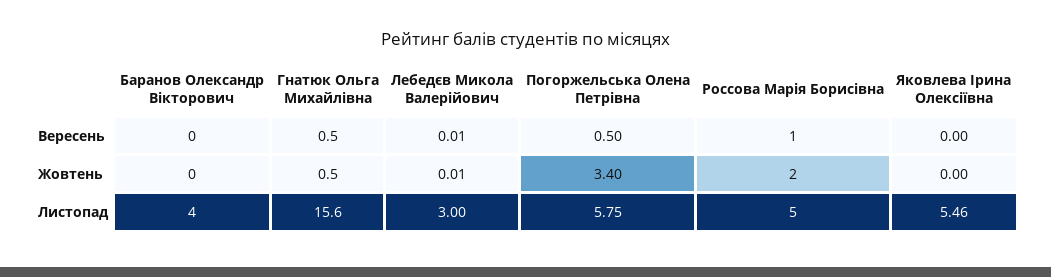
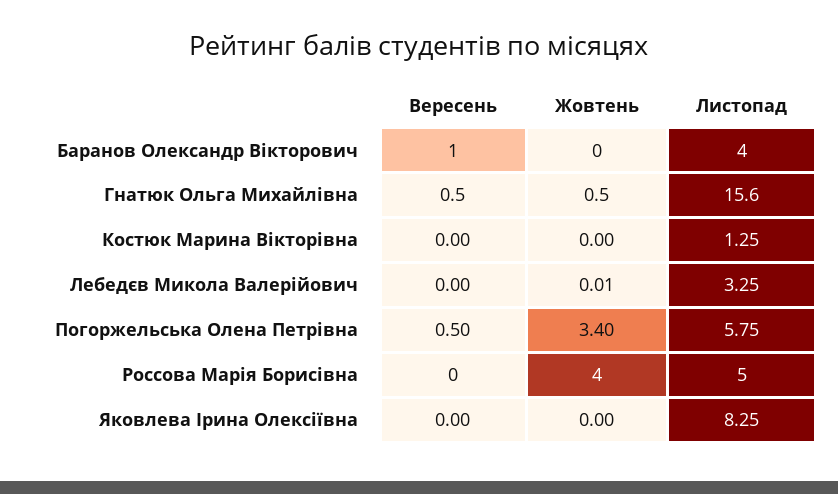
  {
    "Баранов Олександр Вікторович": {
-     "Вересень": 0,
+     "Вересень": 1,
      "Жовтень": 0,
      "Листопад": 4
    },
    "Гнатюк Ольга Михайлівна": {
      "Вересень": 0.5,
      "Жовтень": 0.5,
      "Листопад": 15.6
    },
    "Лебедєв Микола Валерійович": {
-     "Вересень": 0.01,
+     "Вересень": 0,
      "Жовтень": 0.01,
-     "Листопад": 3
+     "Листопад": 3.25
    },
    "Погоржельська Олена Петрівна": {
      "Вересень": 0.5,
      "Жовтень": 3.4,
      "Листопад": 5.75
    },
    "Россова Марія Борисівна": {
-     "Вересень": 1,
+     "Вересень": 0,
-     "Жовтень": 2,
+     "Жовтень": 4,
      "Листопад": 5
    },
    "Яковлева Ірина Олексіївна": {
      "Вересень": 0,
      "Жовтень": 0,
-     "Листопад": 5.46
+     "Листопад": 8.25
-   }
+   },
+   "Костюк Марина Вікторівна": {
+     "Вересень": 0,
+     "Жовтень": 0,
+     "Листопад": 1.25
+   }
  }

